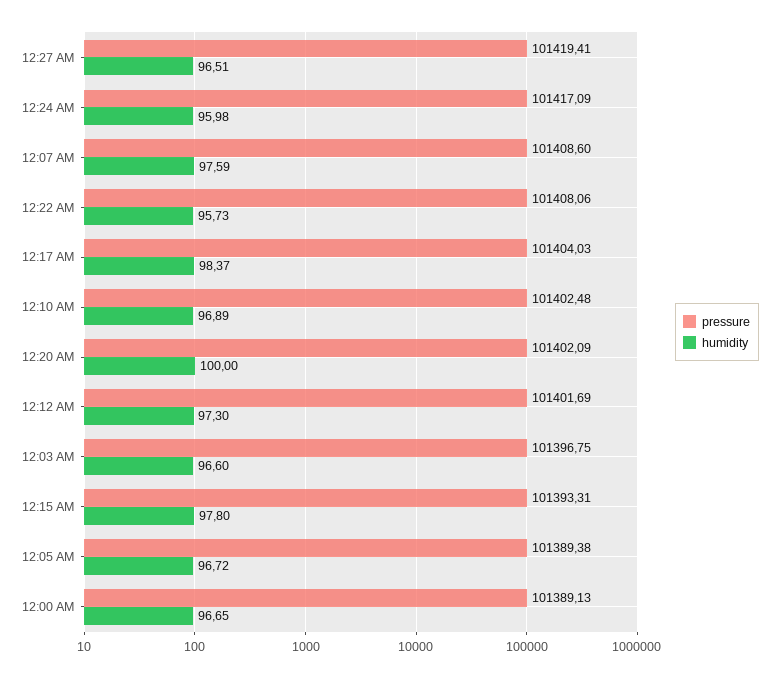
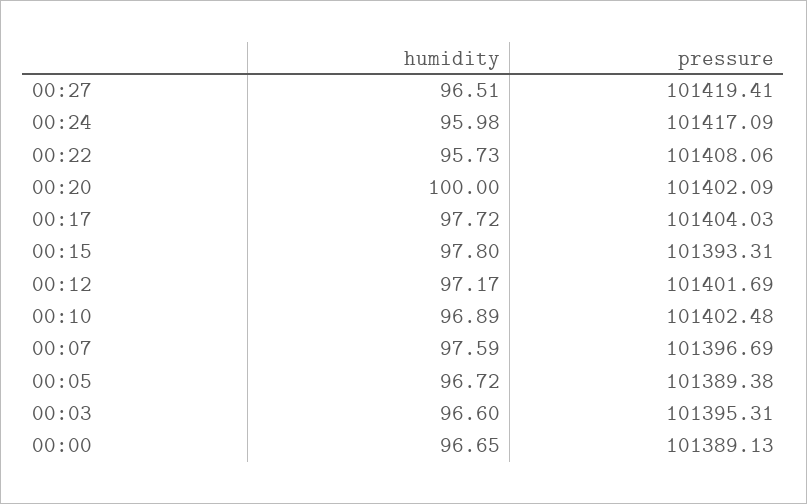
  {
    "pressure": {
      "12:27 AM": 101419.41,
      "12:24 AM": 101417.09,
-     "12:07 AM": 101408.6,
+     "12:07 AM": 101396.69,
      "12:22 AM": 101408.06,
      "12:17 AM": 101404.03,
      "12:10 AM": 101402.48,
      "12:20 AM": 101402.09,
      "12:12 AM": 101401.69,
-     "12:03 AM": 101396.75,
+     "12:03 AM": 101395.31,
      "12:15 AM": 101393.31,
      "12:05 AM": 101389.38,
      "12:00 AM": 101389.13
    },
    "humidity": {
      "12:27 AM": 96.51,
      "12:24 AM": 95.98,
      "12:07 AM": 97.59,
      "12:22 AM": 95.73,
-     "12:17 AM": 98.37,
+     "12:17 AM": 97.72,
      "12:10 AM": 96.89,
      "12:20 AM": 100,
-     "12:12 AM": 97.3,
+     "12:12 AM": 97.17,
      "12:03 AM": 96.6,
      "12:15 AM": 97.8,
      "12:05 AM": 96.72,
      "12:00 AM": 96.65
    }
  }

